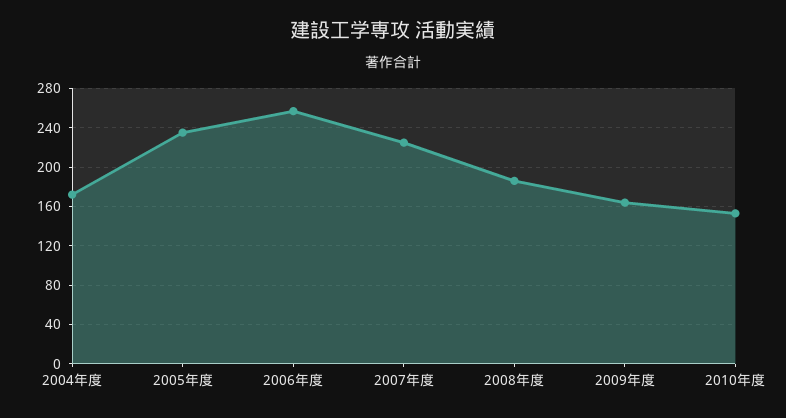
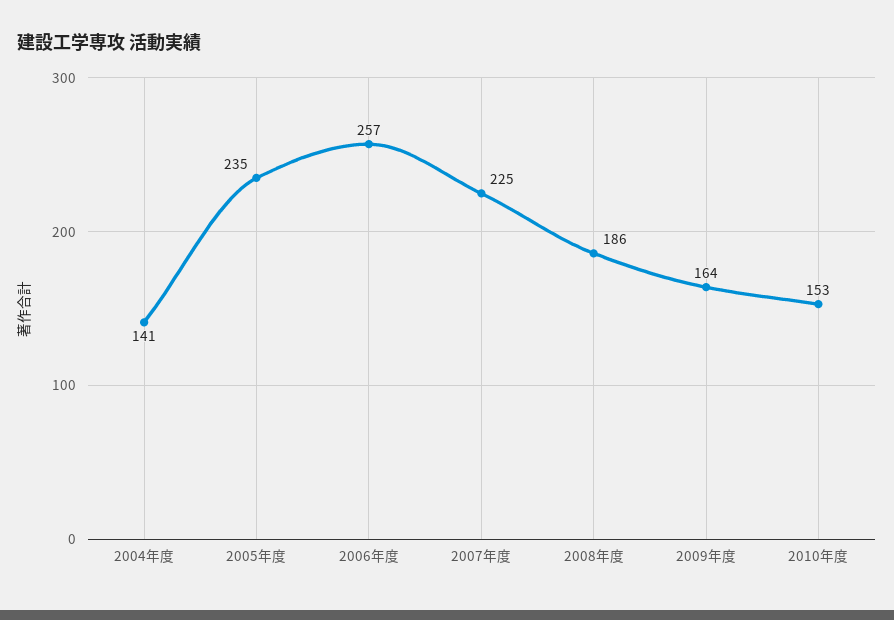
  {
-   "2004年度": 170,
+   "2004年度": 141,
    "2005年度": 235,
    "2006年度": 257,
    "2007年度": 225,
    "2008年度": 186,
    "2009年度": 164,
    "2010年度": 153
  }

